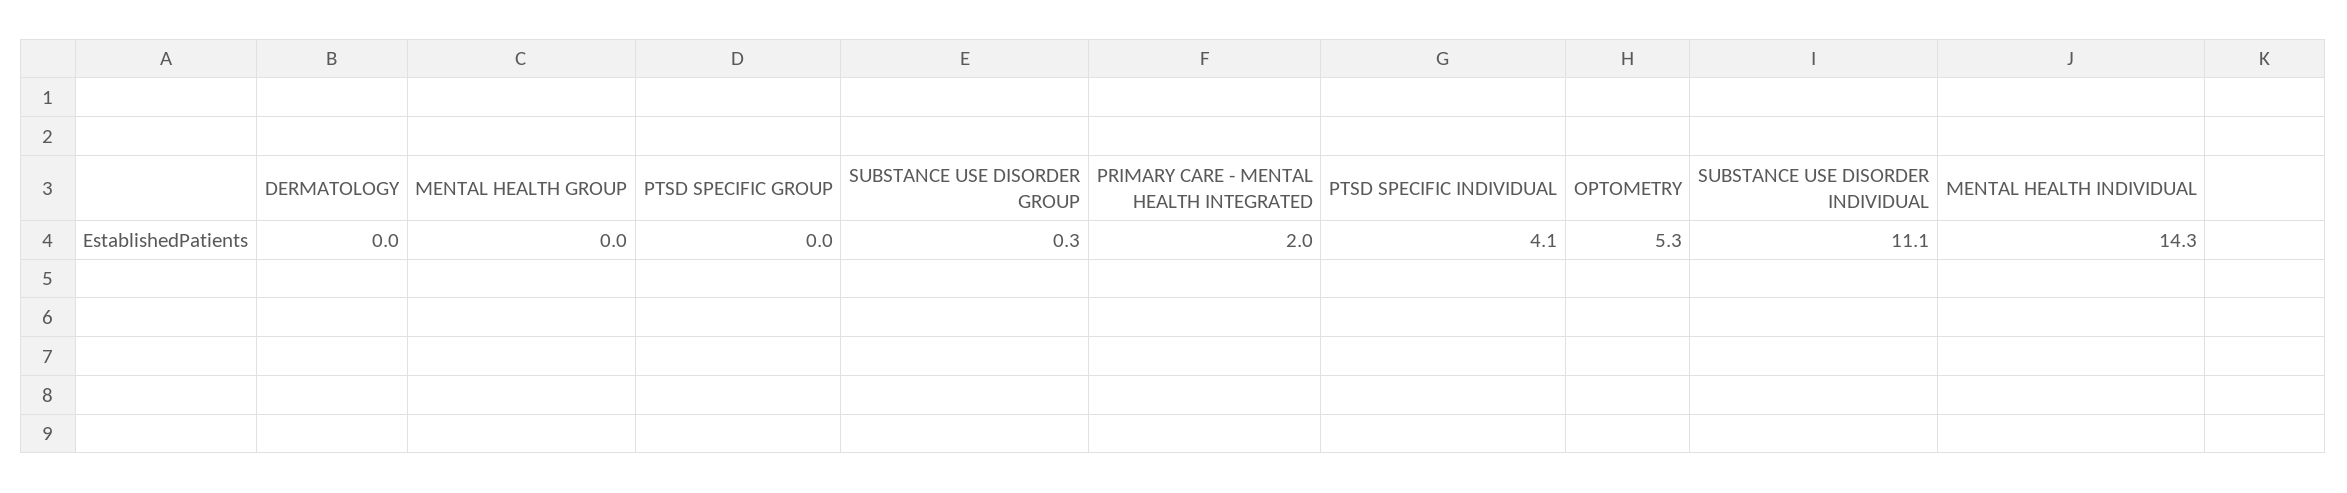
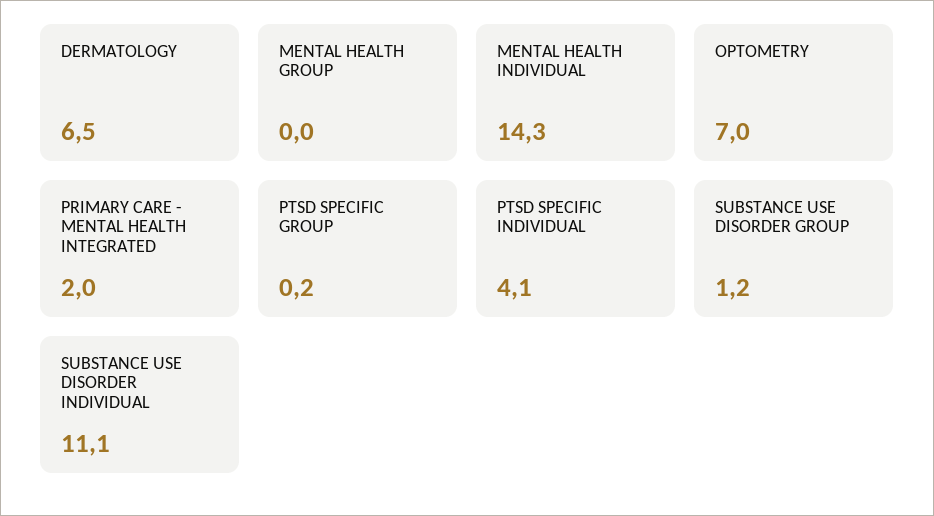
  {
-   "DERMATOLOGY": 0,
+   "DERMATOLOGY": 6.5,
    "MENTAL HEALTH GROUP": 0,
-   "PTSD SPECIFIC GROUP": 0,
+   "PTSD SPECIFIC GROUP": 0.2,
-   "SUBSTANCE USE DISORDER GROUP": 0.3,
+   "SUBSTANCE USE DISORDER GROUP": 1.2,
    "PRIMARY CARE - MENTAL HEALTH INTEGRATED": 2,
    "PTSD SPECIFIC INDIVIDUAL": 4.1,
-   "OPTOMETRY": 5.3,
+   "OPTOMETRY": 7,
    "SUBSTANCE USE DISORDER INDIVIDUAL": 11.1,
    "MENTAL HEALTH INDIVIDUAL": 14.3
  }

